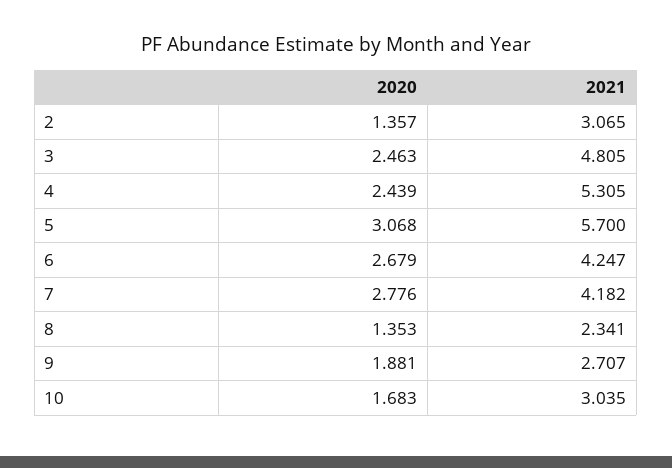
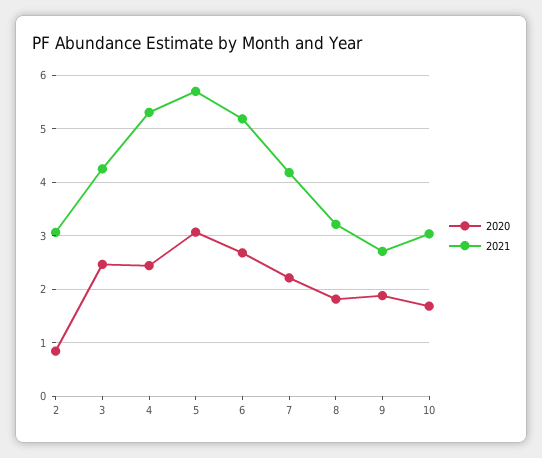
  {
    "2020": {
-     "2": 1.357,
+     "2": 0.8,
      "3": 2.463,
      "4": 2.439,
      "5": 3.068,
      "6": 2.679,
-     "7": 2.776,
+     "7": 2.2,
-     "8": 1.353,
+     "8": 1.8,
      "9": 1.881,
      "10": 1.683
    },
    "2021": {
      "2": 3.065,
-     "3": 4.805,
+     "3": 4.2,
      "4": 5.305,
      "5": 5.7,
-     "6": 4.247,
+     "6": 5.2,
      "7": 4.182,
-     "8": 2.341,
+     "8": 3.2,
      "9": 2.707,
      "10": 3.035
    }
  }

